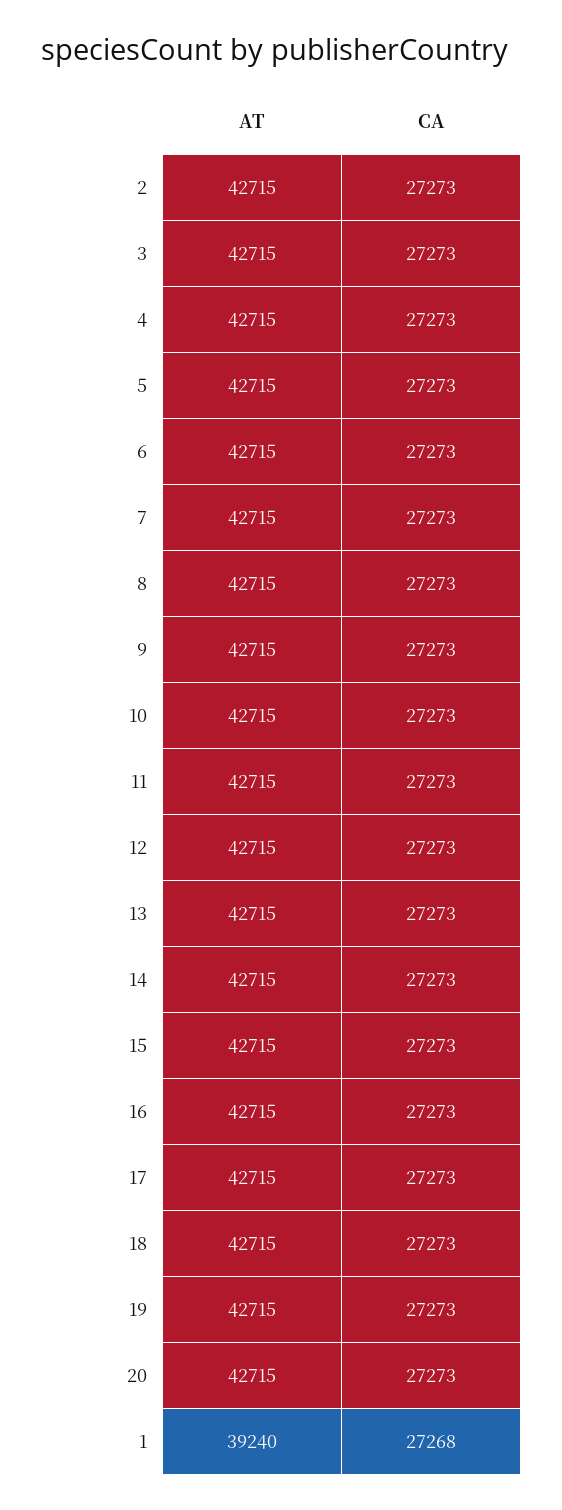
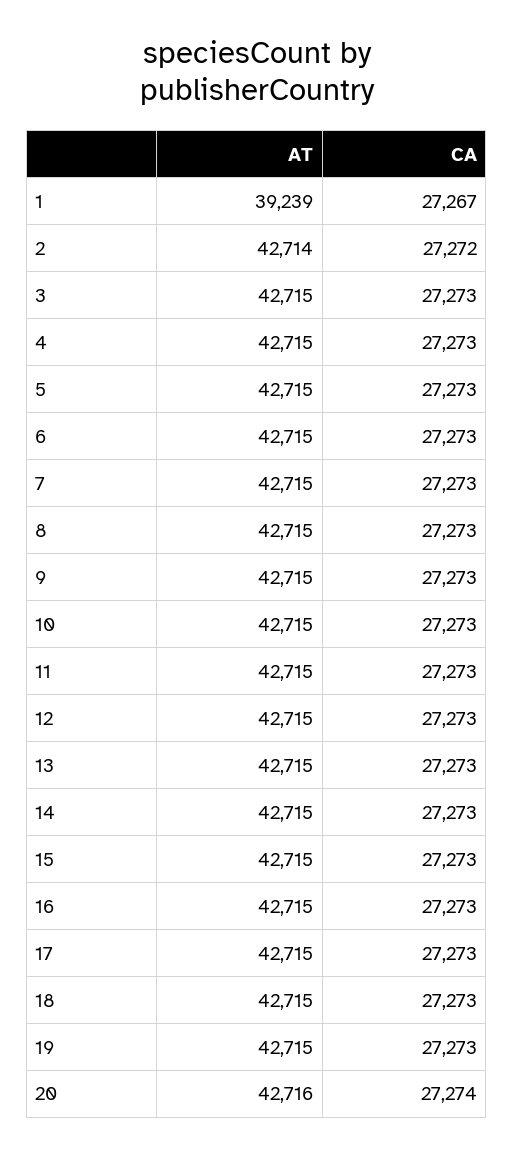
  {
    "AT": {
-     "2": 42715,
+     "2": 42714,
      "3": 42715,
      "4": 42715,
      "5": 42715,
      "6": 42715,
      "7": 42715,
      "8": 42715,
      "9": 42715,
      "10": 42715,
      "11": 42715,
      "12": 42715,
      "13": 42715,
      "14": 42715,
      "15": 42715,
      "16": 42715,
      "17": 42715,
      "18": 42715,
      "19": 42715,
-     "20": 42715,
+     "20": 42716,
-     "1": 39240
+     "1": 39239
    },
    "CA": {
-     "2": 27273,
+     "2": 27272,
      "3": 27273,
      "4": 27273,
      "5": 27273,
      "6": 27273,
      "7": 27273,
      "8": 27273,
      "9": 27273,
      "10": 27273,
      "11": 27273,
      "12": 27273,
      "13": 27273,
      "14": 27273,
      "15": 27273,
      "16": 27273,
      "17": 27273,
      "18": 27273,
      "19": 27273,
-     "20": 27273,
+     "20": 27274,
-     "1": 27268
+     "1": 27267
    }
  }

